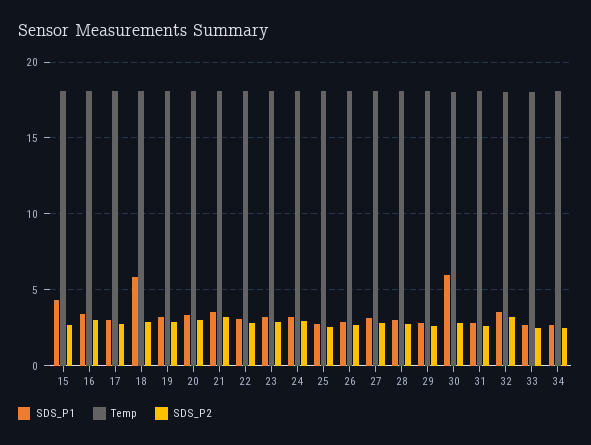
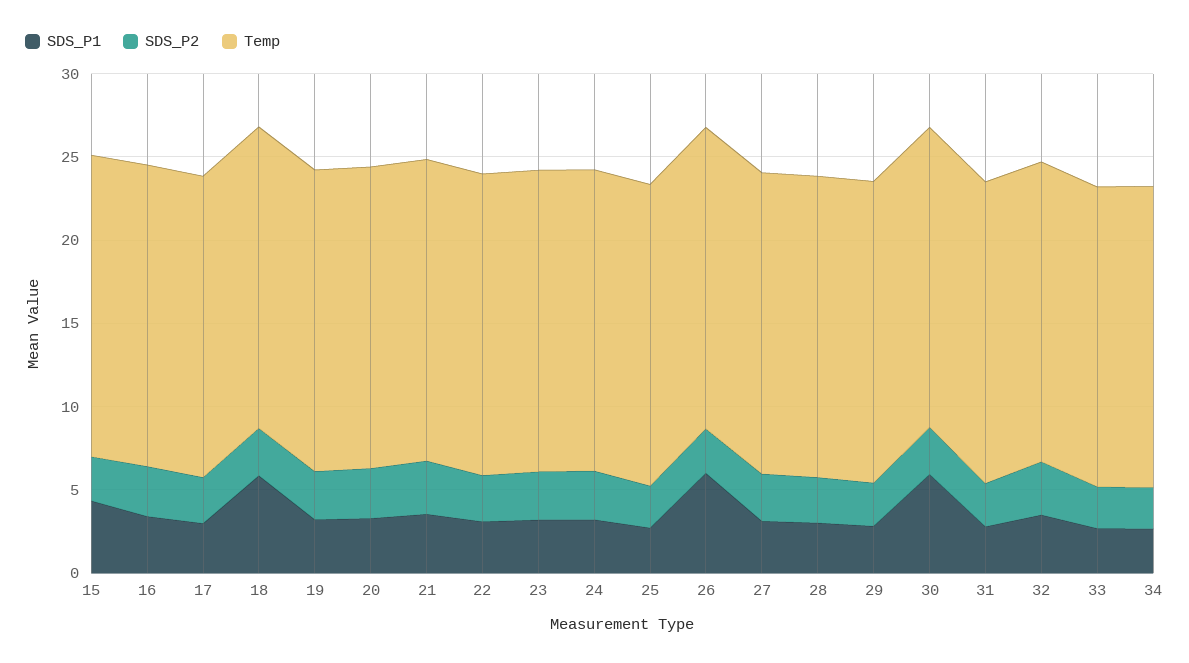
  {
    "SDS_P1": {
      "15": 4.5,
      "16": 3.5,
      "17": 3,
      "18": 6,
      "19": 3,
      "20": 3.5,
      "21": 3.5,
      "22": 3,
      "23": 3,
      "24": 3,
      "25": 2.5,
-     "26": 3,
+     "26": 6,
      "27": 3,
      "28": 3,
      "29": 3,
      "30": 6,
      "31": 3,
      "32": 3.5,
      "33": 2.5,
      "34": 2.5
    },
    "Temp": {
      "15": 18,
      "16": 18,
      "17": 18,
      "18": 18,
      "19": 18,
      "20": 18,
      "21": 18,
      "22": 18,
      "23": 18,
      "24": 18,
      "25": 18,
      "26": 18,
      "27": 18,
      "28": 18,
      "29": 18,
      "30": 18,
      "31": 18,
      "32": 18,
      "33": 18,
      "34": 18
    },
    "SDS_P2": {
      "15": 2.5,
      "16": 3,
      "17": 3,
      "18": 3,
      "19": 3,
      "20": 3,
      "21": 3,
      "22": 3,
      "23": 3,
      "24": 3,
      "25": 2.5,
      "26": 2.5,
      "27": 3,
      "28": 2.5,
      "29": 2.5,
      "30": 3,
      "31": 2.5,
      "32": 3,
      "33": 2.5,
      "34": 2.5
    }
  }

